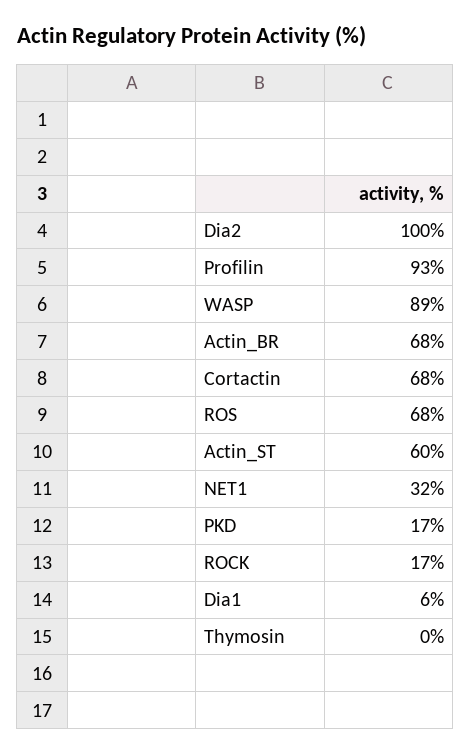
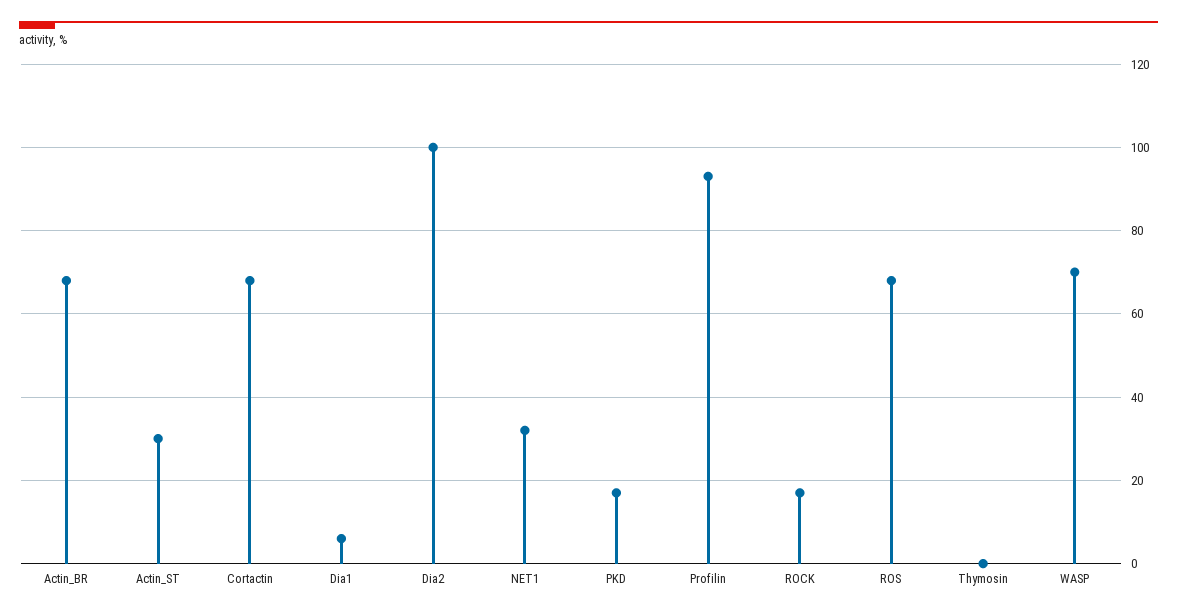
  {
    "Dia2": 100,
    "Profilin": 93,
-   "WASP": 89,
+   "WASP": 70,
    "Actin_BR": 68,
    "Cortactin": 68,
    "ROS": 68,
-   "Actin_ST": 60,
+   "Actin_ST": 30,
    "NET1": 32,
    "PKD": 17,
    "ROCK": 17,
    "Dia1": 6,
    "Thymosin": 0
  }

